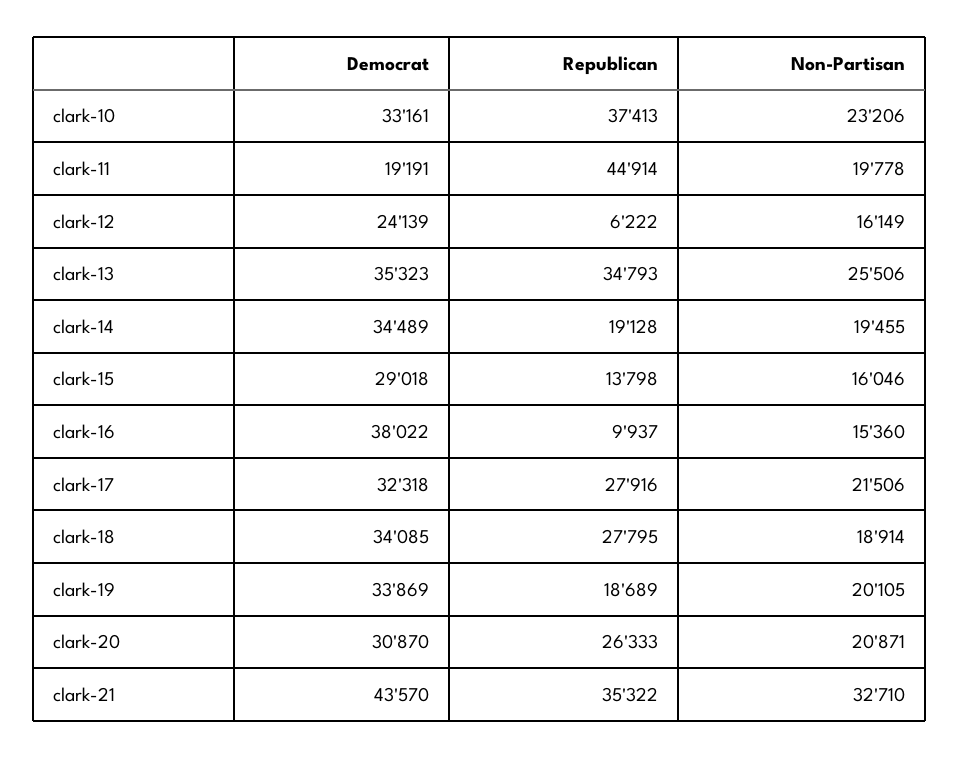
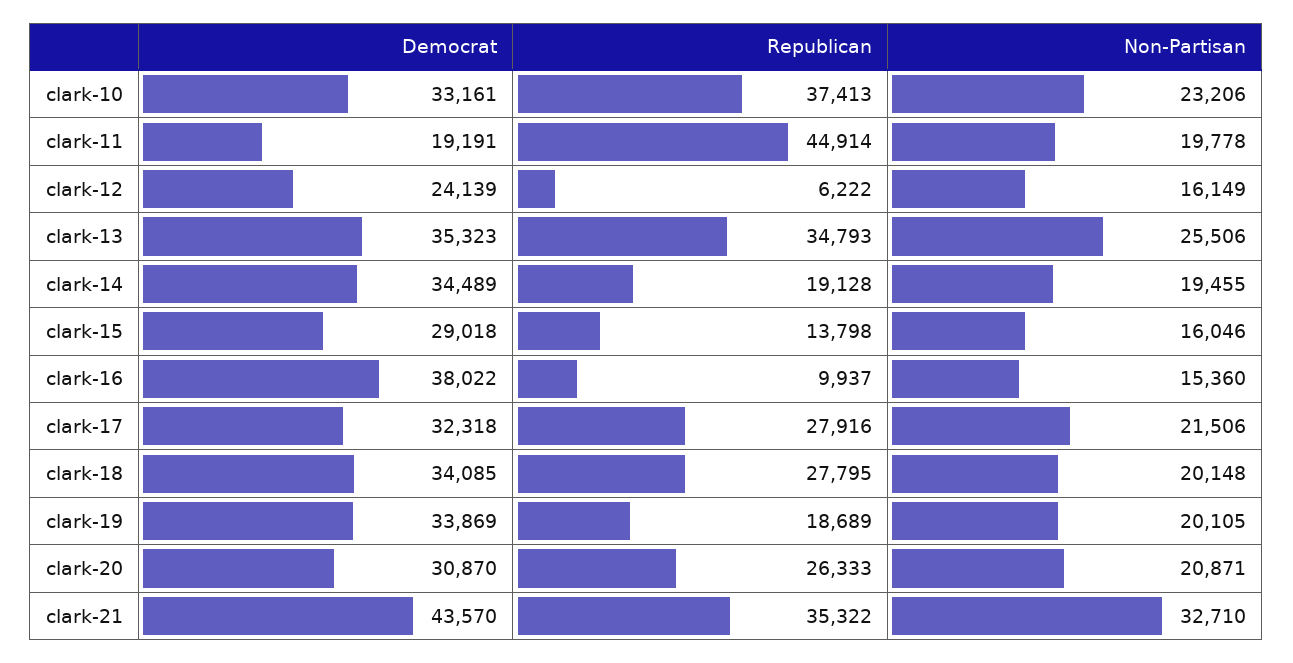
  {
    "Democrat": {
      "clark-10": 33161,
      "clark-11": 19191,
      "clark-12": 24139,
      "clark-13": 35323,
      "clark-14": 34489,
      "clark-15": 29018,
      "clark-16": 38022,
      "clark-17": 32318,
      "clark-18": 34085,
      "clark-19": 33869,
      "clark-20": 30870,
      "clark-21": 43570
    },
    "Republican": {
      "clark-10": 37413,
      "clark-11": 44914,
      "clark-12": 6222,
      "clark-13": 34793,
      "clark-14": 19128,
      "clark-15": 13798,
      "clark-16": 9937,
      "clark-17": 27916,
      "clark-18": 27795,
      "clark-19": 18689,
      "clark-20": 26333,
      "clark-21": 35322
    },
    "Non-Partisan": {
      "clark-10": 23206,
      "clark-11": 19778,
      "clark-12": 16149,
      "clark-13": 25506,
      "clark-14": 19455,
      "clark-15": 16046,
      "clark-16": 15360,
      "clark-17": 21506,
-     "clark-18": 18914,
+     "clark-18": 20148,
      "clark-19": 20105,
      "clark-20": 20871,
      "clark-21": 32710
    }
  }

